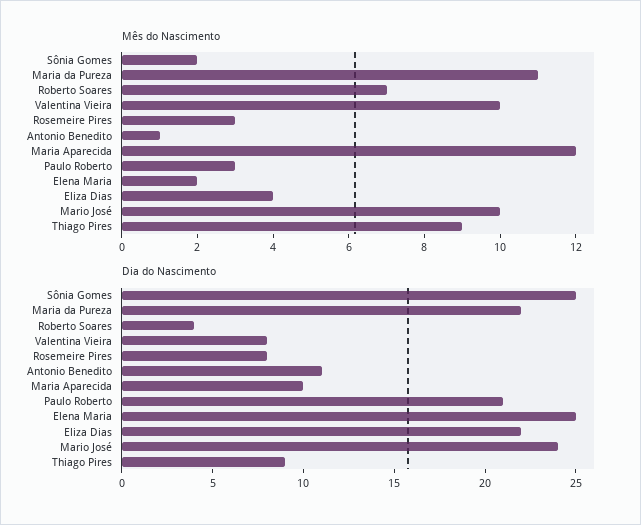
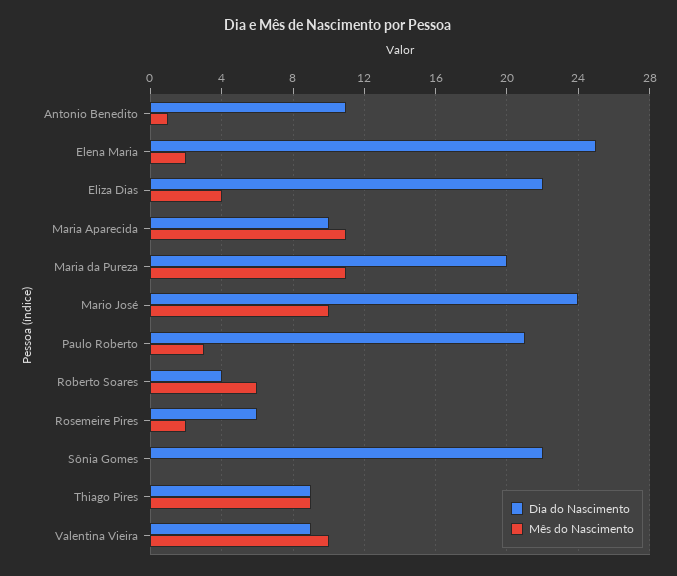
  {
    "Mês do Nascimento": {
-     "Sônia Gomes": 2,
+     "Sônia Gomes": 0,
      "Maria da Pureza": 11,
-     "Roberto Soares": 7,
+     "Roberto Soares": 6,
      "Valentina Vieira": 10,
-     "Rosemeire Pires": 3,
+     "Rosemeire Pires": 2,
      "Antonio Benedito": 1,
-     "Maria Aparecida": 12,
+     "Maria Aparecida": 11,
      "Paulo Roberto": 3,
      "Elena Maria": 2,
      "Eliza Dias": 4,
      "Mario José": 10,
      "Thiago Pires": 9
    },
    "Dia do Nascimento": {
-     "Sônia Gomes": 25,
+     "Sônia Gomes": 22,
-     "Maria da Pureza": 22,
+     "Maria da Pureza": 20,
      "Roberto Soares": 4,
-     "Valentina Vieira": 8,
+     "Valentina Vieira": 9,
-     "Rosemeire Pires": 8,
+     "Rosemeire Pires": 6,
      "Antonio Benedito": 11,
      "Maria Aparecida": 10,
      "Paulo Roberto": 21,
      "Elena Maria": 25,
      "Eliza Dias": 22,
      "Mario José": 24,
      "Thiago Pires": 9
    }
  }

